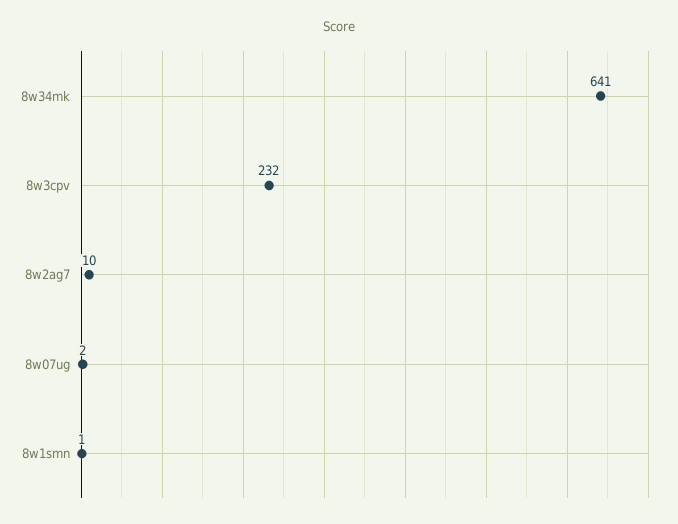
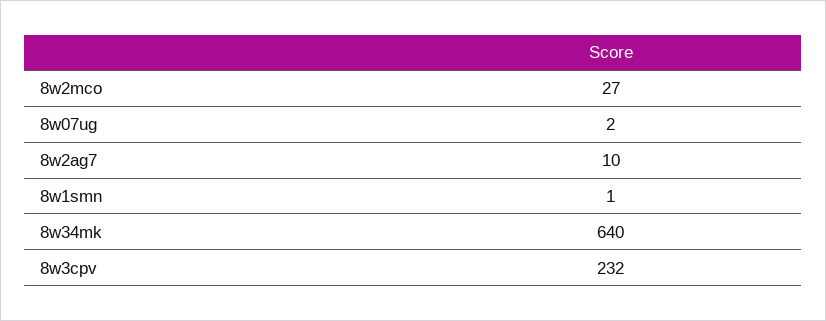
  {
-   "8w34mk": 641,
+   "8w34mk": 640,
    "8w3cpv": 232,
    "8w2ag7": 10,
    "8w07ug": 2,
-   "8w1smn": 1
+   "8w1smn": 1,
+   "8w2mco": 27
  }

